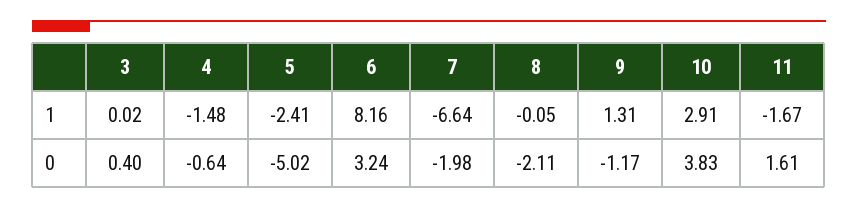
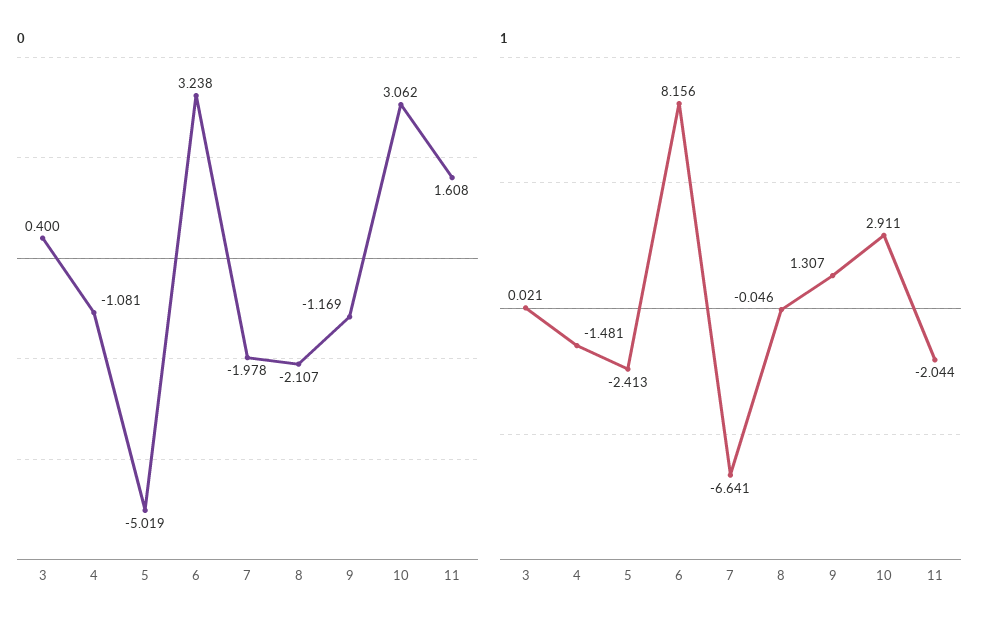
  {
    "1": {
      "3": 0.021,
      "4": -1.481,
      "5": -2.413,
      "6": 8.156,
      "7": -6.641,
      "8": -0.046,
      "9": 1.307,
      "10": 2.911,
-     "11": -1.67
+     "11": -2.044
    },
    "0": {
      "3": 0.4,
-     "4": -0.64,
+     "4": -1.081,
      "5": -5.019,
      "6": 3.238,
      "7": -1.978,
      "8": -2.107,
      "9": -1.169,
-     "10": 3.83,
+     "10": 3.062,
      "11": 1.608
    }
  }

